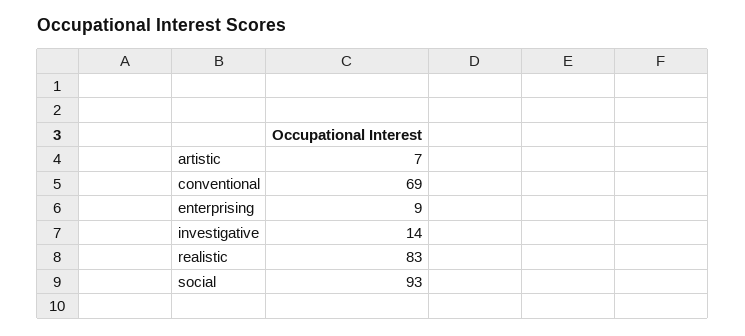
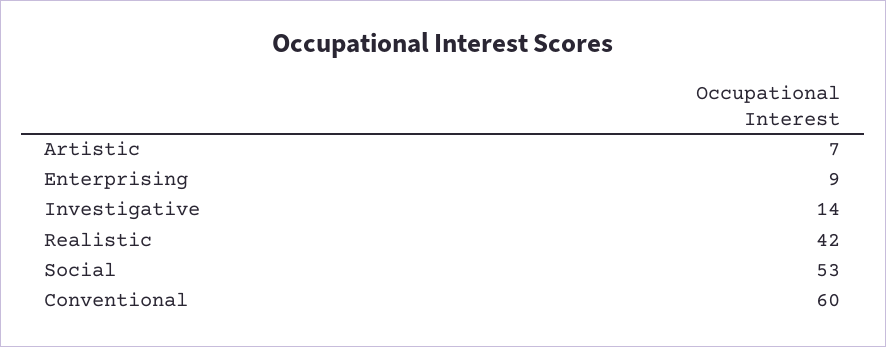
  {
    "artistic": 7,
-   "conventional": 69,
+   "conventional": 60,
    "enterprising": 9,
    "investigative": 14,
-   "realistic": 83,
+   "realistic": 42,
-   "social": 93
+   "social": 53
  }

